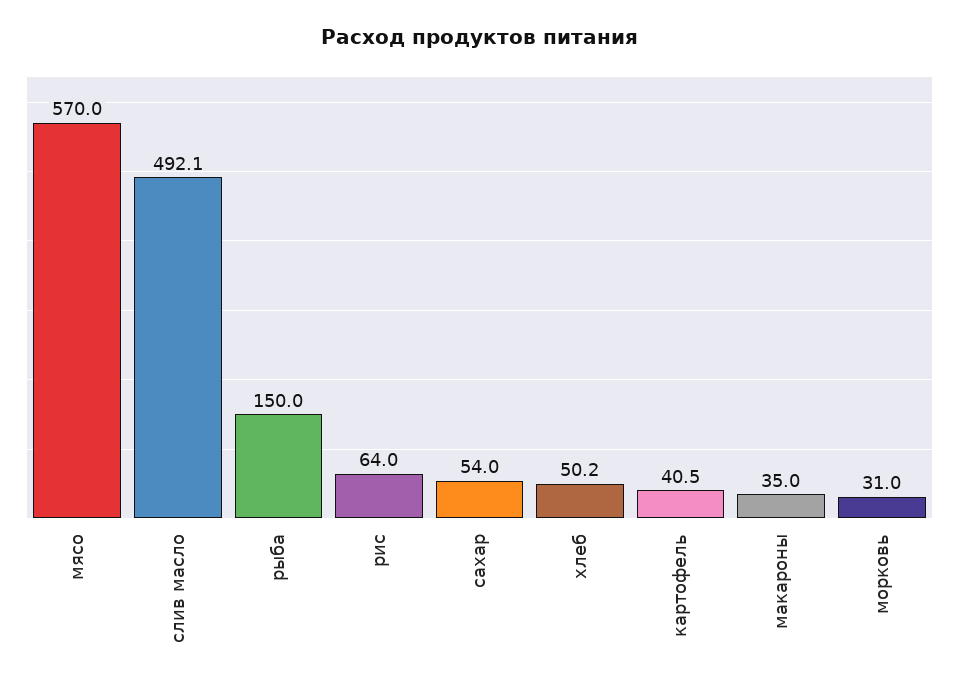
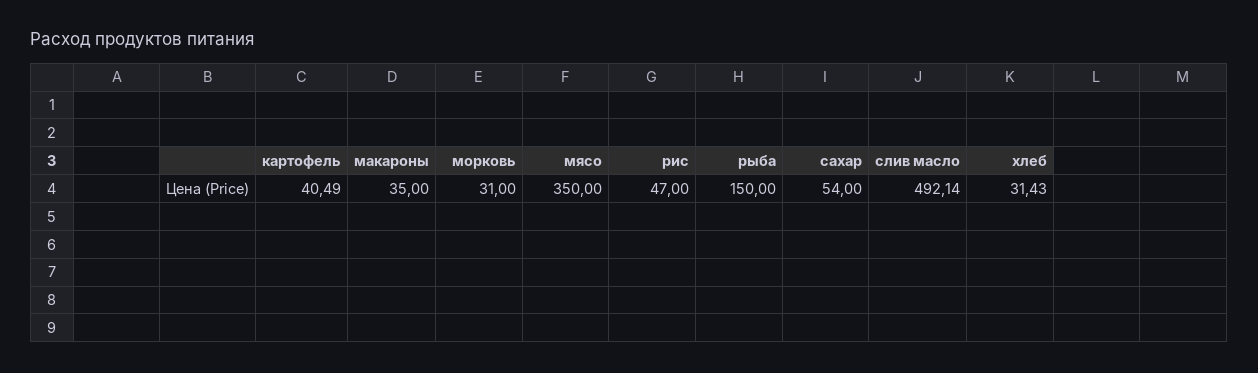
  {
-   "мясо": 570,
+   "мясо": 350,
    "слив масло": 492.14,
    "рыба": 150,
-   "рис": 64,
+   "рис": 47,
    "сахар": 54,
-   "хлеб": 50.2,
+   "хлеб": 31.43,
    "картофель": 40.49,
    "макароны": 35,
    "морковь": 31
  }

